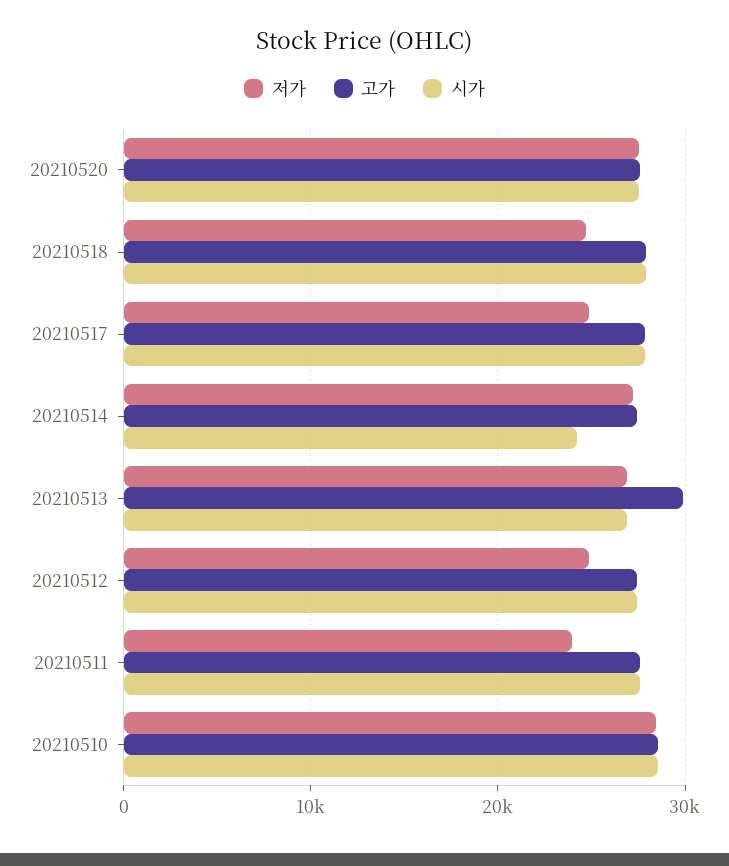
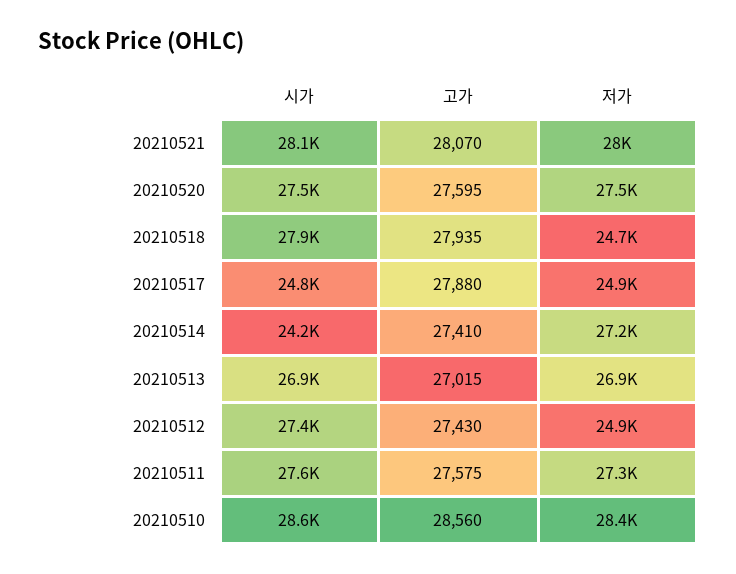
  {
    "저가": {
      "20210520": 27500,
      "20210518": 24700,
      "20210517": 24900,
      "20210514": 27200,
      "20210513": 26900,
      "20210512": 24900,
-     "20210511": 24000,
+     "20210511": 27300,
-     "20210510": 28400
+     "20210510": 28400,
+     "20210521": 28000
    },
    "고가": {
      "20210520": 27595,
      "20210518": 27935,
      "20210517": 27880,
      "20210514": 27410,
-     "20210513": 30000,
+     "20210513": 27015,
      "20210512": 27430,
      "20210511": 27575,
-     "20210510": 28560
+     "20210510": 28560,
+     "20210521": 28070
    },
    "시가": {
      "20210520": 27500,
      "20210518": 27900,
-     "20210517": 28000,
+     "20210517": 24800,
      "20210514": 24200,
      "20210513": 26900,
      "20210512": 27400,
      "20210511": 27600,
-     "20210510": 28600
+     "20210510": 28600,
+     "20210521": 28100
    }
  }

